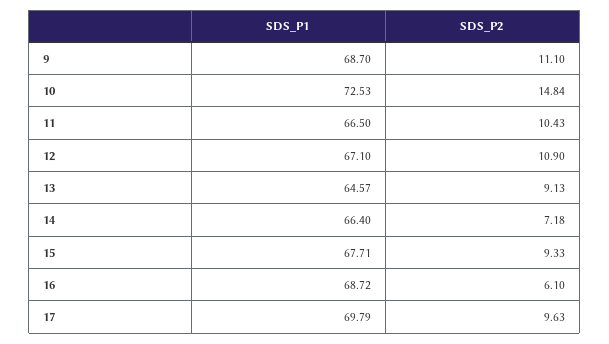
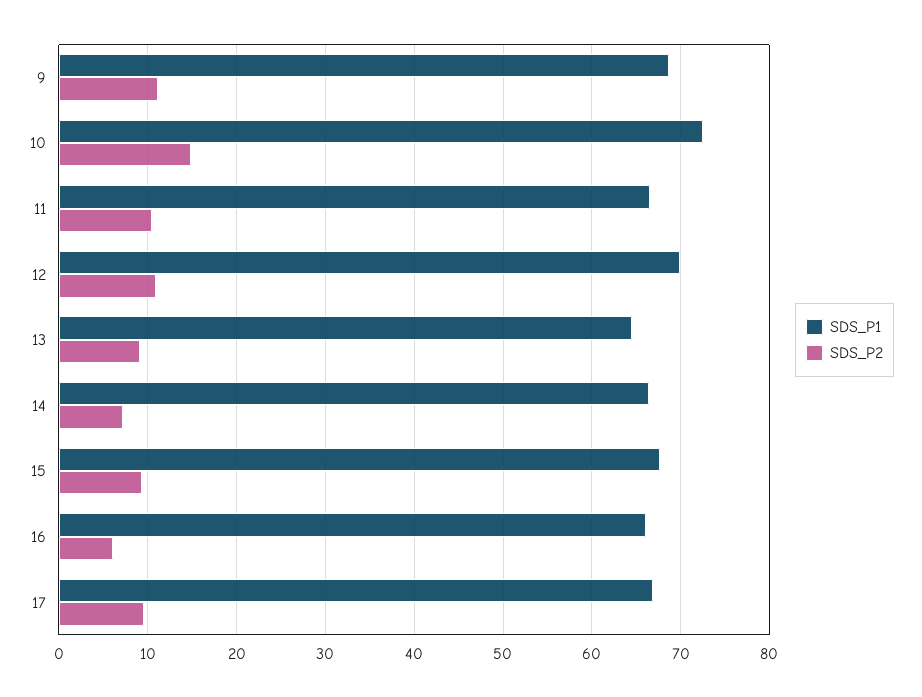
  {
    "SDS_P1": {
      "9": 68.7,
      "10": 72.53,
      "11": 66.5,
-     "12": 67.1,
+     "12": 70,
      "13": 64.57,
      "14": 66.4,
      "15": 67.71,
-     "16": 68.72,
+     "16": 66,
-     "17": 69.79
+     "17": 67
    },
    "SDS_P2": {
      "9": 11.1,
      "10": 14.84,
      "11": 10.43,
      "12": 10.9,
      "13": 9.13,
      "14": 7.18,
      "15": 9.33,
      "16": 6.1,
      "17": 9.63
    }
  }

